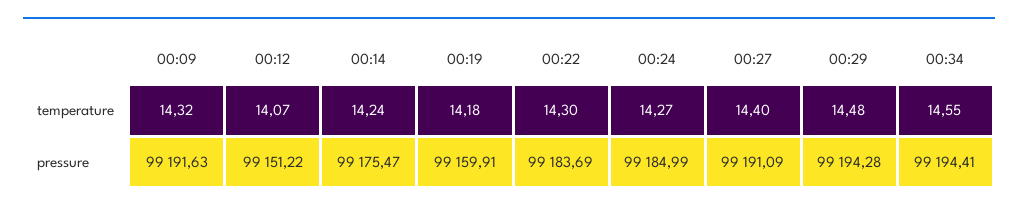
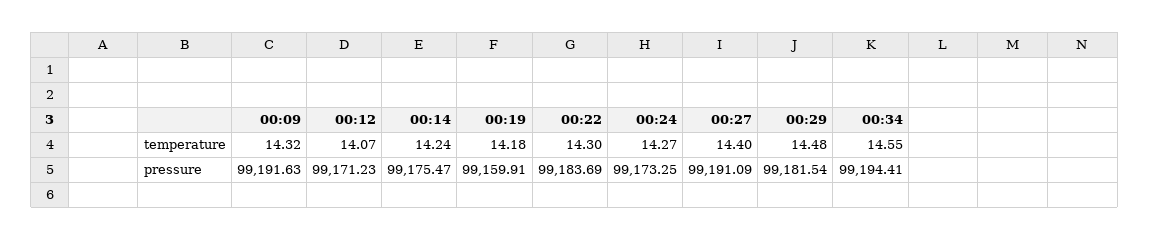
  {
    "00:09": {
      "temperature": 14.32,
      "pressure": 99191.63
    },
    "00:12": {
      "temperature": 14.07,
-     "pressure": 99151.22
+     "pressure": 99171.23
    },
    "00:14": {
      "temperature": 14.24,
      "pressure": 99175.47
    },
    "00:19": {
      "temperature": 14.18,
      "pressure": 99159.91
    },
    "00:22": {
      "temperature": 14.3,
      "pressure": 99183.69
    },
    "00:24": {
      "temperature": 14.27,
-     "pressure": 99184.99
+     "pressure": 99173.25
    },
    "00:27": {
      "temperature": 14.4,
      "pressure": 99191.09
    },
    "00:29": {
      "temperature": 14.48,
-     "pressure": 99194.28
+     "pressure": 99181.54
    },
    "00:34": {
      "temperature": 14.55,
      "pressure": 99194.41
    }
  }

